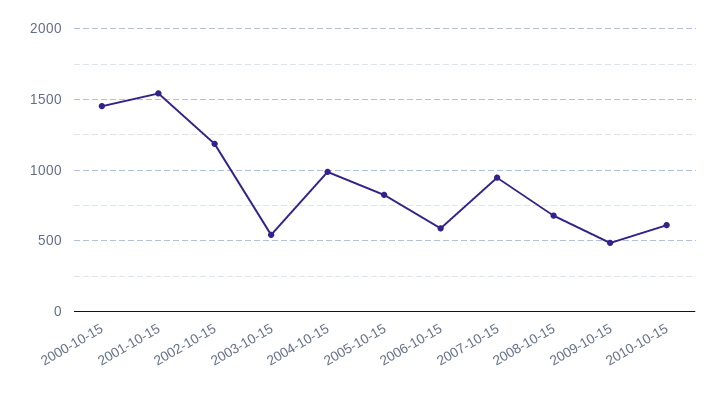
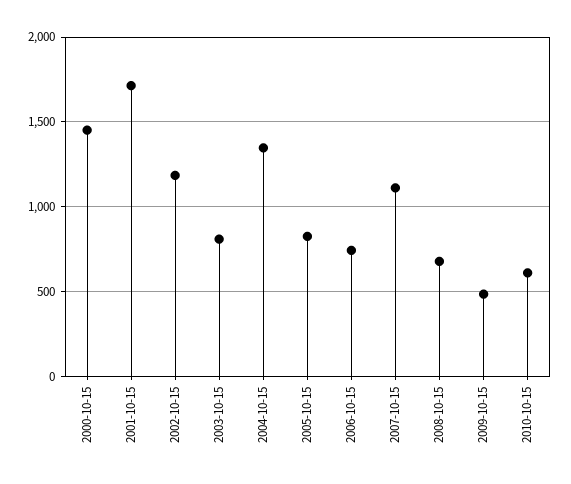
  {
    "2000-10-15": 1450,
-   "2001-10-15": 1550,
+   "2001-10-15": 1700,
    "2002-10-15": 1200,
-   "2003-10-15": 550,
+   "2003-10-15": 800,
-   "2004-10-15": 1000,
+   "2004-10-15": 1350,
    "2005-10-15": 850,
-   "2006-10-15": 600,
+   "2006-10-15": 750,
-   "2007-10-15": 950,
+   "2007-10-15": 1100,
    "2008-10-15": 700,
    "2009-10-15": 500,
    "2010-10-15": 600
  }

